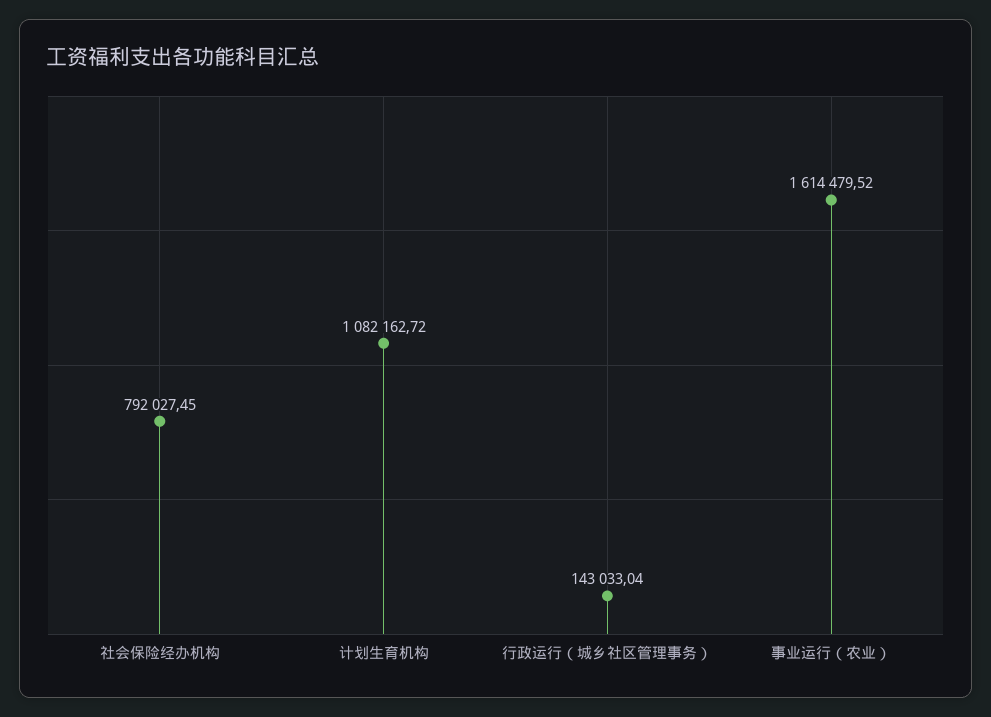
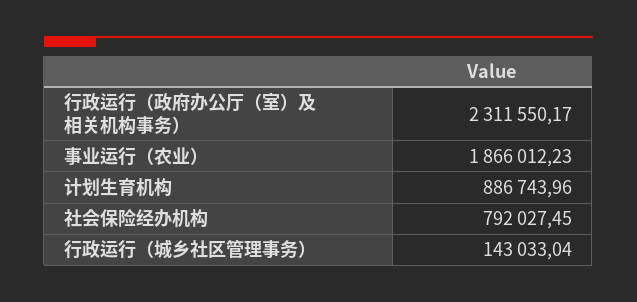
  {
    "社会保险经办机构": 792027.45,
-   "计划生育机构": 1082162.72,
+   "计划生育机构": 886743.96,
    "行政运行（城乡社区管理事务）": 143033.04,
-   "事业运行（农业）": 1614479.52
+   "事业运行（农业）": 1866012.23,
+   "行政运行（政府办公厅（室）及相关机构事务）": 2311550.17
  }

